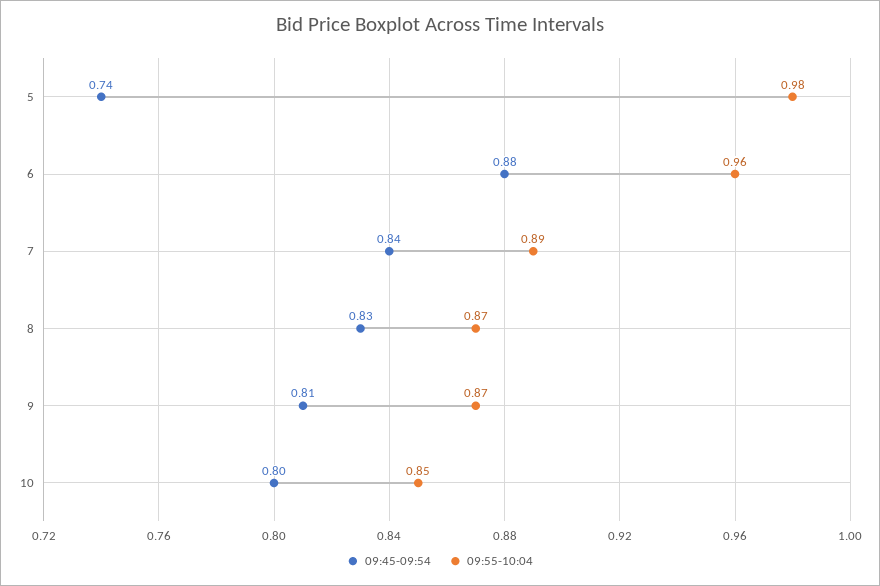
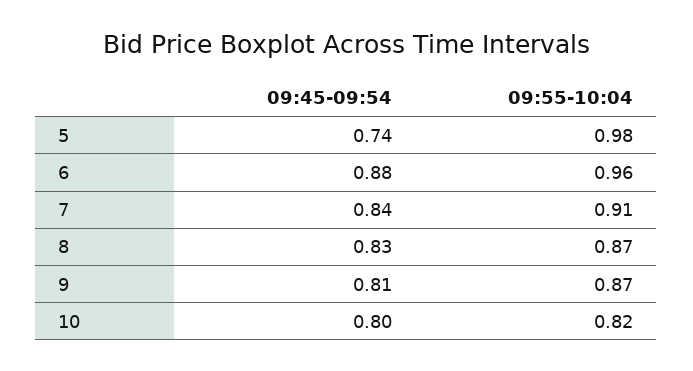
  {
    "09:45-09:54": {
      "5": 0.74,
      "6": 0.88,
      "7": 0.84,
      "8": 0.83,
      "9": 0.81,
      "10": 0.8
    },
    "09:55-10:04": {
      "5": 0.98,
      "6": 0.96,
-     "7": 0.89,
+     "7": 0.91,
      "8": 0.87,
      "9": 0.87,
-     "10": 0.85
+     "10": 0.82
    }
  }

